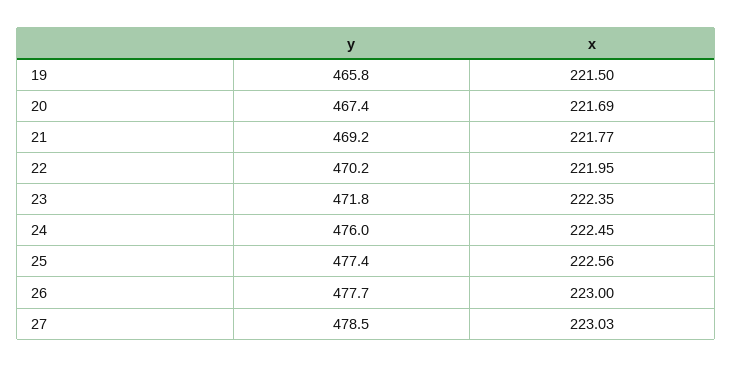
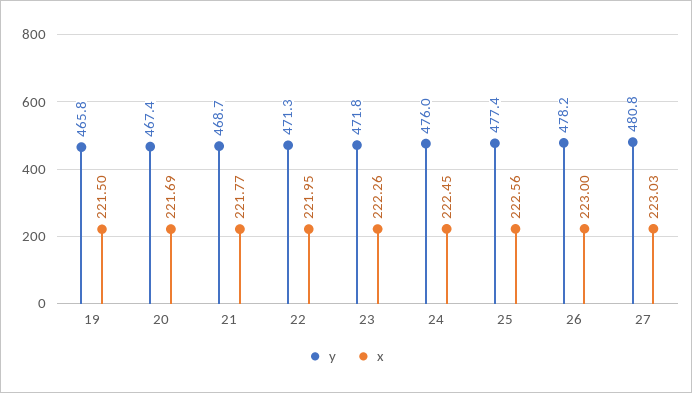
  {
    "y": {
      "19": 465.8,
      "20": 467.4,
-     "21": 469.2,
+     "21": 468.7,
-     "22": 470.2,
+     "22": 471.3,
      "23": 471.8,
      "24": 476,
      "25": 477.4,
-     "26": 477.7,
+     "26": 478.2,
-     "27": 478.5
+     "27": 480.8
    },
    "x": {
      "19": 221.5,
      "20": 221.69,
      "21": 221.77,
      "22": 221.95,
-     "23": 222.35,
+     "23": 222.26,
      "24": 222.45,
      "25": 222.56,
      "26": 223,
      "27": 223.03
    }
  }

